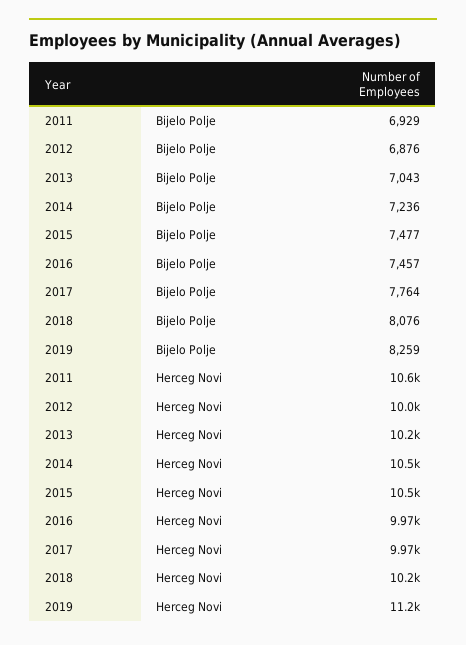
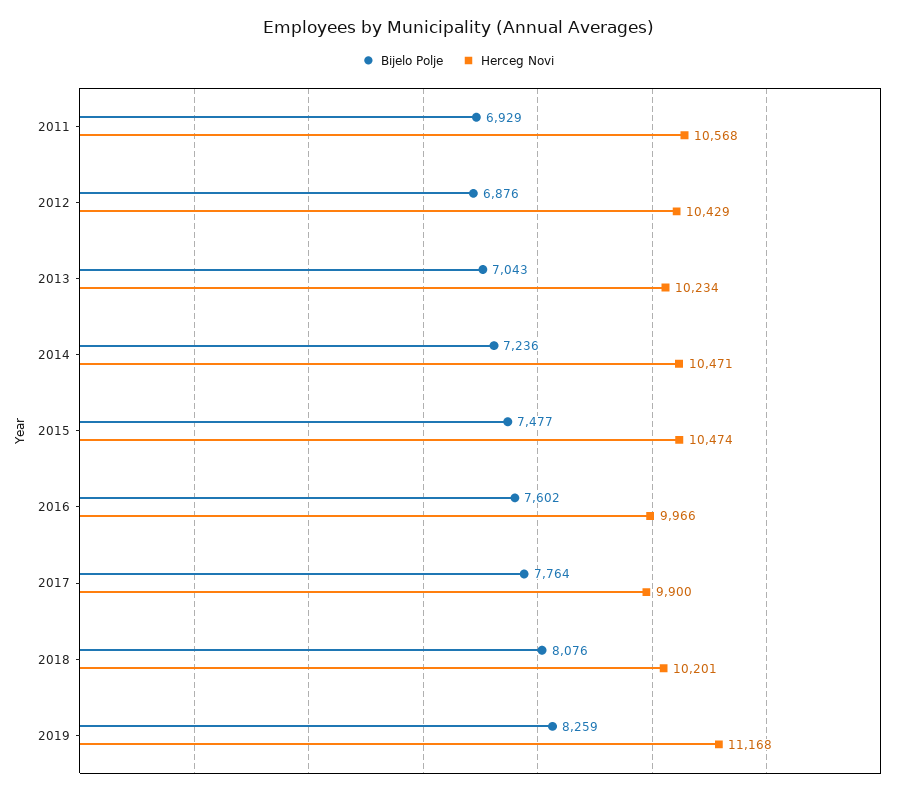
  {
    "Bijelo Polje": {
      "2011": 6929,
      "2012": 6876,
      "2013": 7043,
      "2014": 7236,
      "2015": 7477,
-     "2016": 7457,
+     "2016": 7602,
      "2017": 7764,
      "2018": 8076,
      "2019": 8259
    },
    "Herceg Novi": {
      "2011": 10568,
-     "2012": 10000,
+     "2012": 10429,
      "2013": 10234,
      "2014": 10471,
      "2015": 10474,
      "2016": 9966,
-     "2017": 9970,
+     "2017": 9900,
      "2018": 10201,
      "2019": 11168
    }
  }

